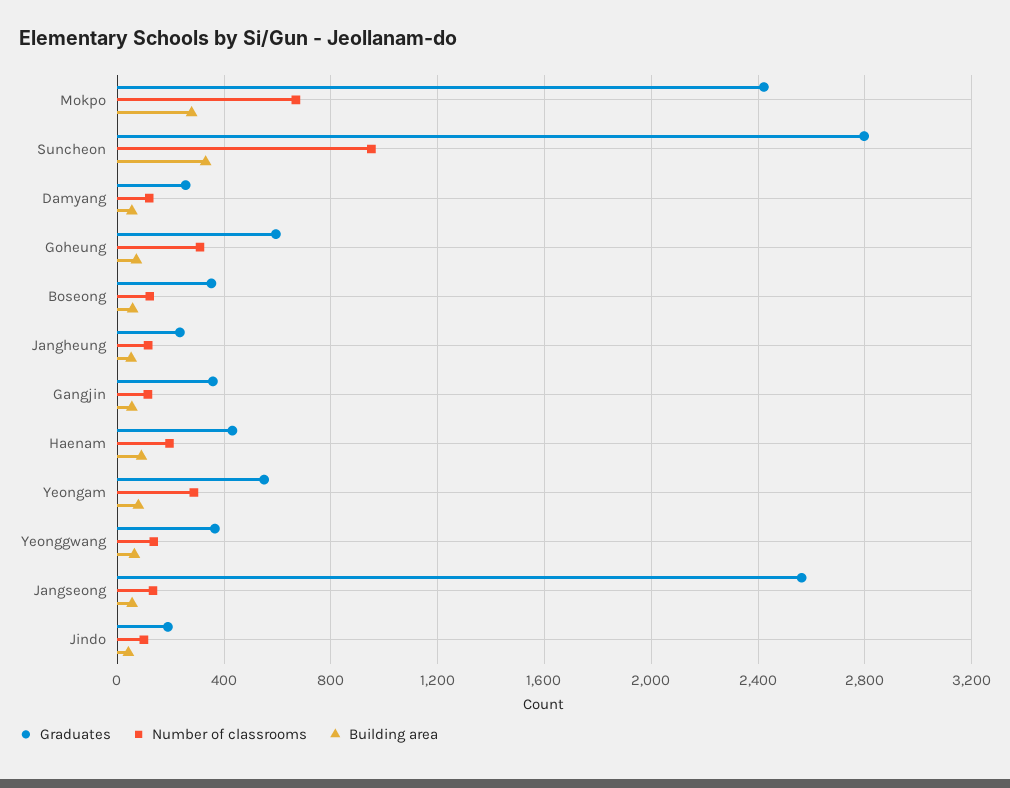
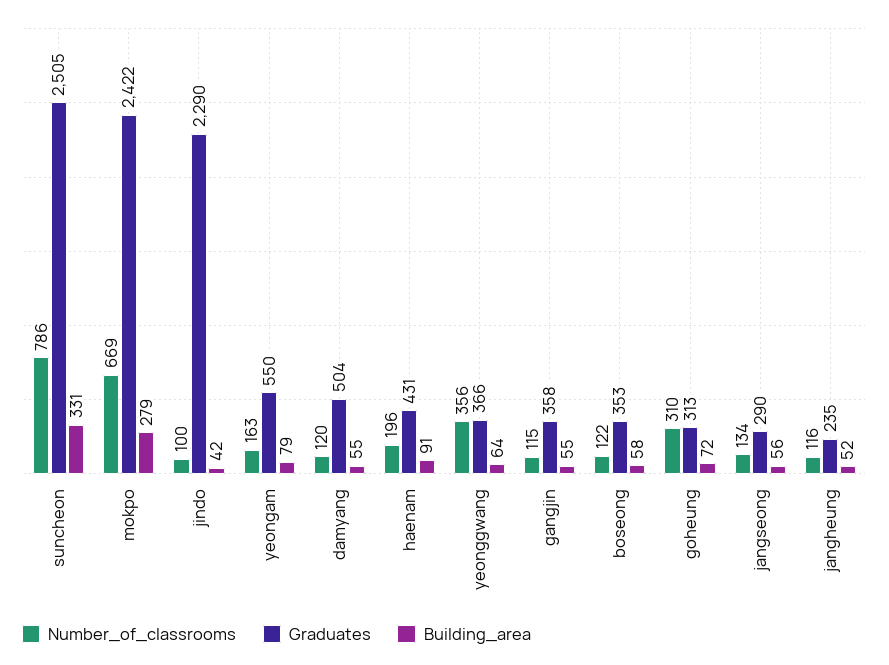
  {
    "Graduates": {
      "Mokpo": 2422,
-     "Suncheon": 2800,
+     "Suncheon": 2505,
-     "Damyang": 250,
+     "Damyang": 504,
-     "Goheung": 600,
+     "Goheung": 313,
      "Boseong": 353,
      "Jangheung": 235,
      "Gangjin": 358,
      "Haenam": 431,
      "Yeongam": 550,
      "Yeonggwang": 366,
-     "Jangseong": 2550,
+     "Jangseong": 290,
-     "Jindo": 200
+     "Jindo": 2290
    },
    "Number of classrooms": {
      "Mokpo": 669,
-     "Suncheon": 950,
+     "Suncheon": 786,
      "Damyang": 120,
      "Goheung": 310,
      "Boseong": 122,
      "Jangheung": 116,
      "Gangjin": 115,
      "Haenam": 196,
-     "Yeongam": 300,
+     "Yeongam": 163,
-     "Yeonggwang": 150,
+     "Yeonggwang": 356,
      "Jangseong": 134,
      "Jindo": 100
    },
    "Building area": {
      "Mokpo": 279,
      "Suncheon": 331,
      "Damyang": 55,
      "Goheung": 72,
      "Boseong": 58,
      "Jangheung": 52,
      "Gangjin": 55,
      "Haenam": 91,
      "Yeongam": 79,
      "Yeonggwang": 64,
      "Jangseong": 56,
      "Jindo": 42
    }
  }

